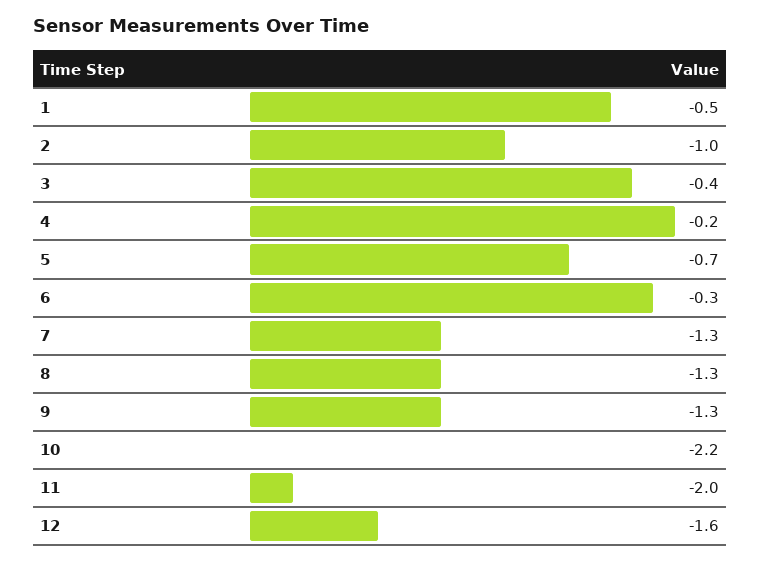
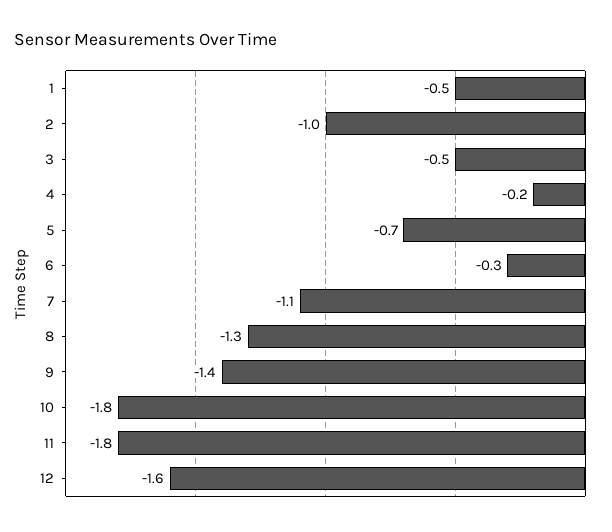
  {
    "1": -0.5,
    "2": -1,
-   "3": -0.4,
+   "3": -0.5,
    "4": -0.2,
    "5": -0.7,
    "6": -0.3,
-   "7": -1.3,
+   "7": -1.1,
    "8": -1.3,
-   "9": -1.3,
+   "9": -1.4,
-   "10": -2.2,
+   "10": -1.8,
-   "11": -2,
+   "11": -1.8,
    "12": -1.6
  }

